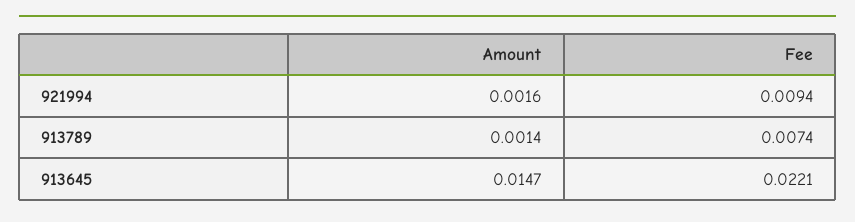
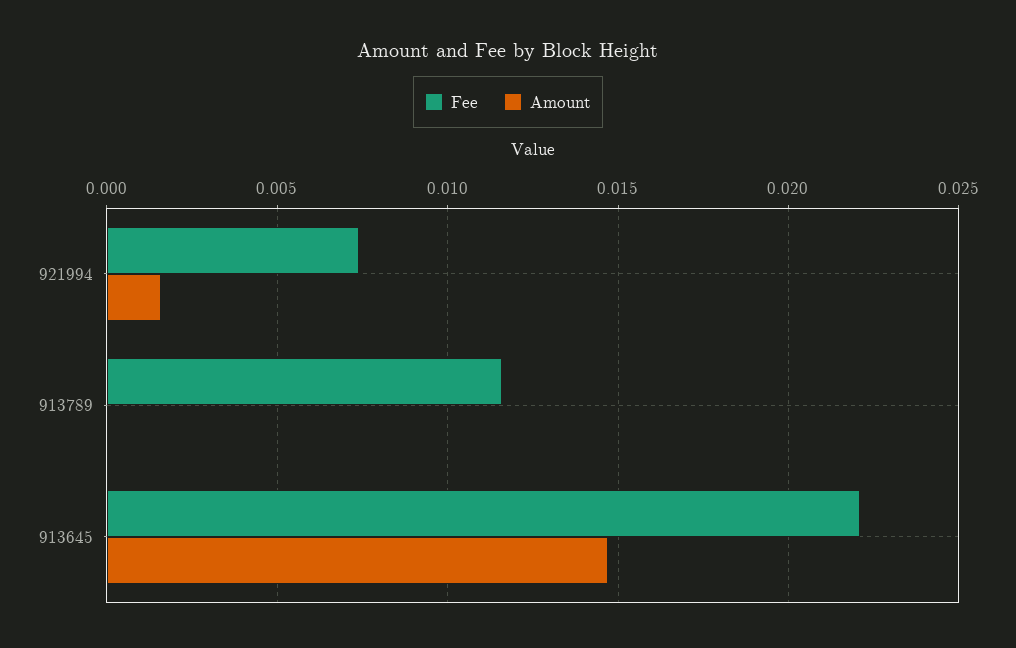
  {
    "Amount": {
      "921994": 0.0016,
-     "913789": 0.0014,
+     "913789": 0,
      "913645": 0.0147
    },
    "Fee": {
-     "921994": 0.0094,
+     "921994": 0.0075,
-     "913789": 0.0074,
+     "913789": 0.0115,
      "913645": 0.0221
    }
  }

